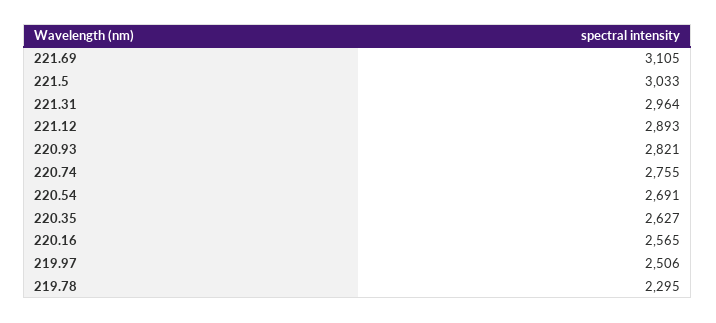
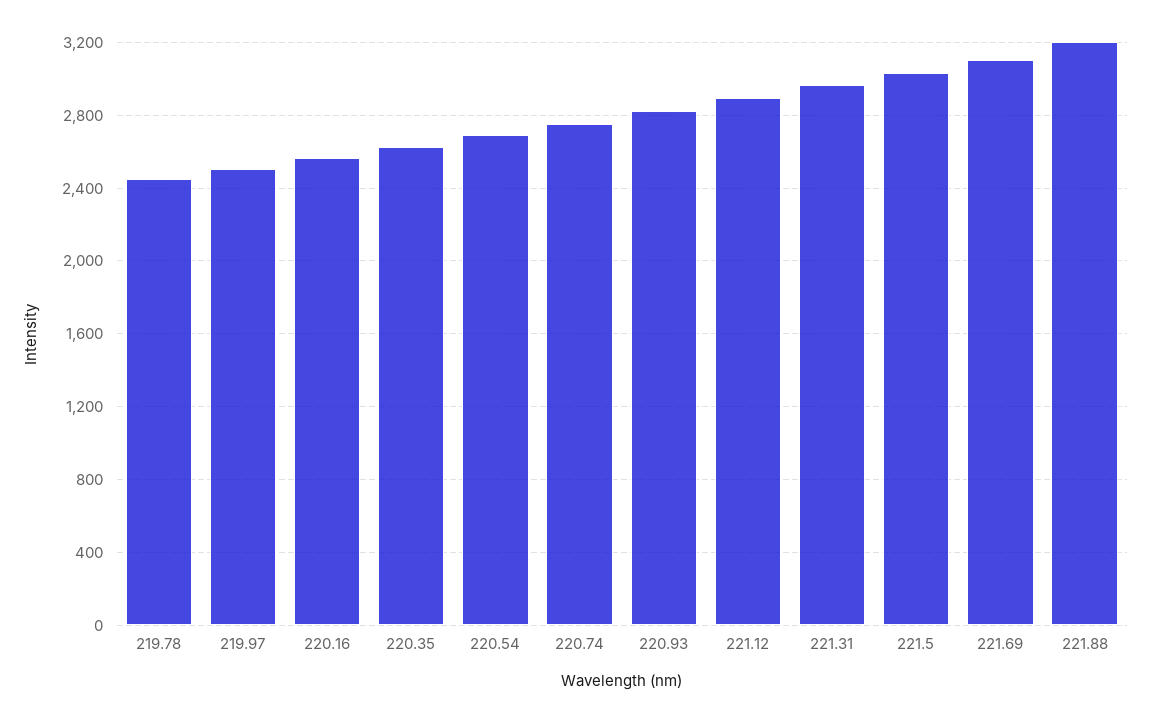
  {
    "221.69": 3105,
    "221.5": 3033,
    "221.31": 2964,
    "221.12": 2893,
    "220.93": 2821,
    "220.74": 2755,
    "220.54": 2691,
    "220.35": 2627,
    "220.16": 2565,
    "219.97": 2506,
-   "219.78": 2295
+   "219.78": 2450,
+   "221.88": 3200
  }

